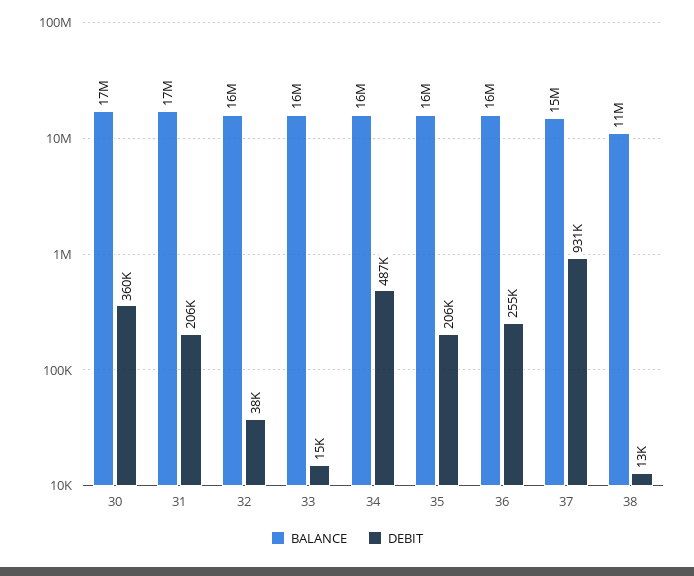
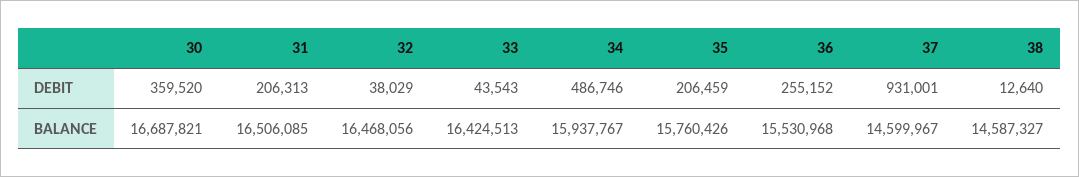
  {
    "BALANCE": {
      "30": 16687821,
      "31": 16506085,
      "32": 16468056,
      "33": 16424513,
      "34": 15937767,
      "35": 15760426,
      "36": 15530968,
      "37": 14599967,
-     "38": 11000000
+     "38": 14587327
    },
    "DEBIT": {
      "30": 359520,
      "31": 206313,
      "32": 38029,
-     "33": 15000,
+     "33": 43543,
      "34": 486746,
      "35": 206459,
      "36": 255152,
      "37": 931001,
      "38": 12640
    }
  }

